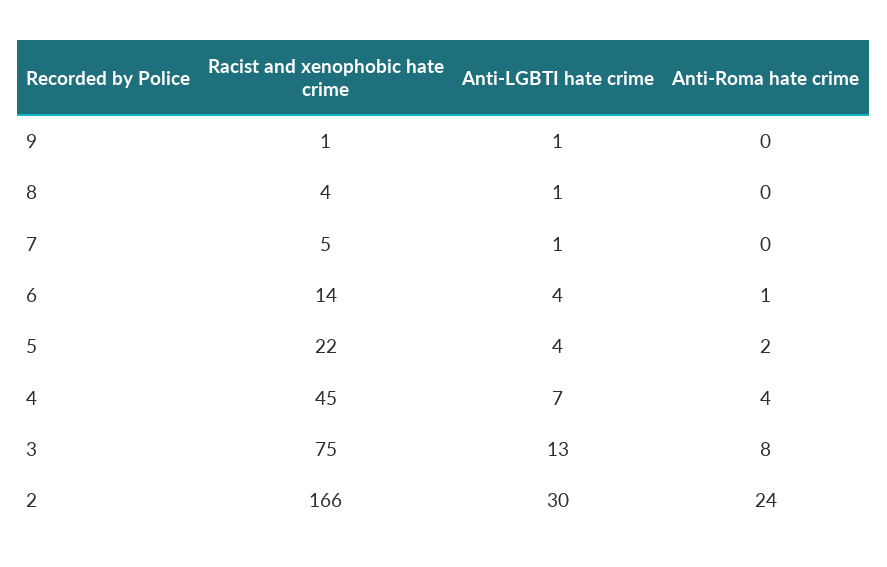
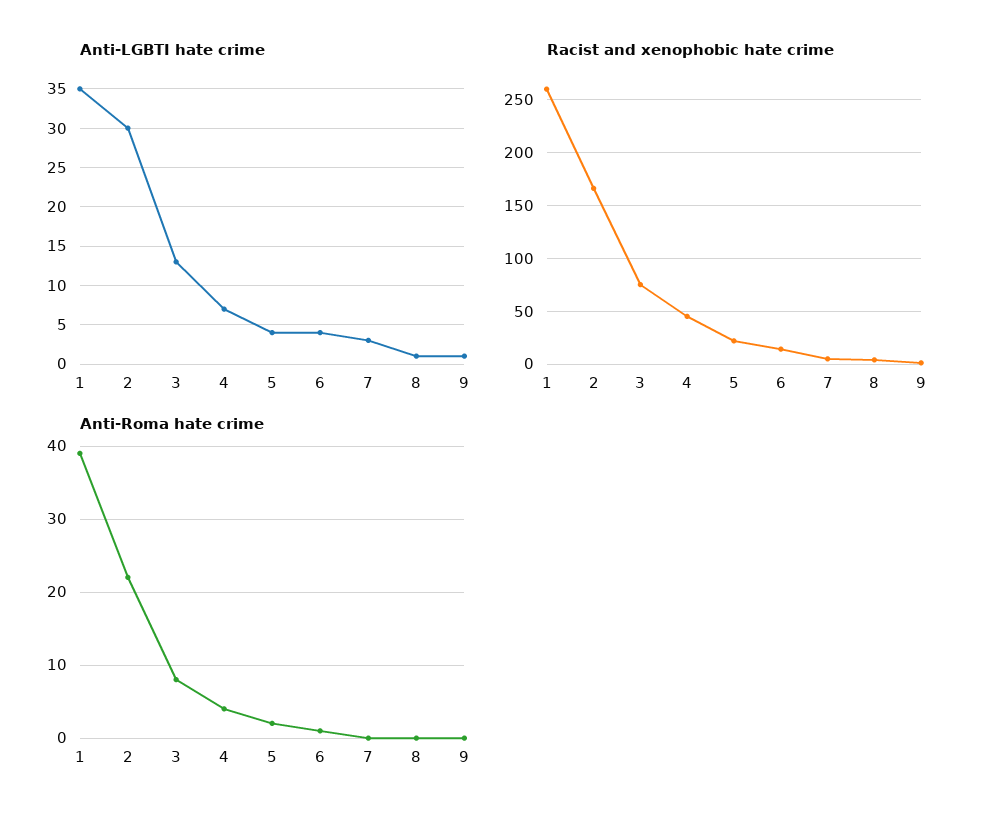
  {
    "Racist and xenophobic hate crime": {
      "9": 1,
      "8": 4,
      "7": 5,
      "6": 14,
      "5": 22,
      "4": 45,
      "3": 75,
-     "2": 166
+     "2": 166,
+     "1": 260
    },
    "Anti-LGBTI hate crime": {
      "9": 1,
      "8": 1,
-     "7": 1,
+     "7": 3,
      "6": 4,
      "5": 4,
      "4": 7,
      "3": 13,
-     "2": 30
+     "2": 30,
+     "1": 35
    },
    "Anti-Roma hate crime": {
      "9": 0,
      "8": 0,
      "7": 0,
      "6": 1,
      "5": 2,
      "4": 4,
      "3": 8,
-     "2": 24
+     "2": 22,
+     "1": 39
    }
  }

